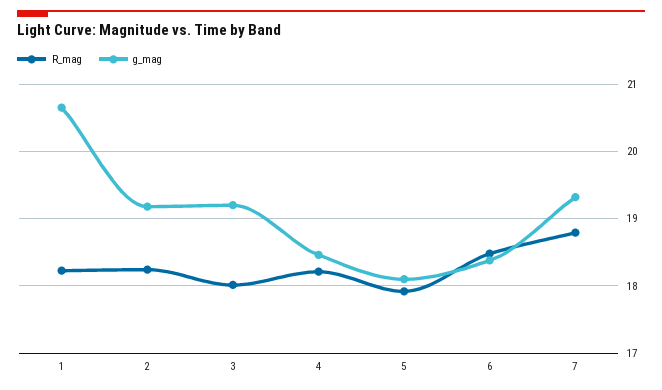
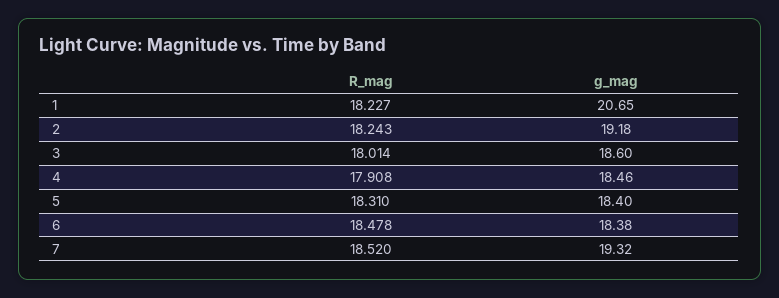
  {
    "R_mag": {
      "1": 18.227,
      "2": 18.243,
      "3": 18.014,
-     "4": 18.2,
+     "4": 17.908,
-     "5": 17.9,
+     "5": 18.31,
      "6": 18.478,
-     "7": 18.8
+     "7": 18.52
    },
    "g_mag": {
      "1": 20.65,
      "2": 19.18,
-     "3": 19.2,
+     "3": 18.6,
      "4": 18.46,
-     "5": 18.1,
+     "5": 18.4,
      "6": 18.38,
      "7": 19.32
    }
  }

